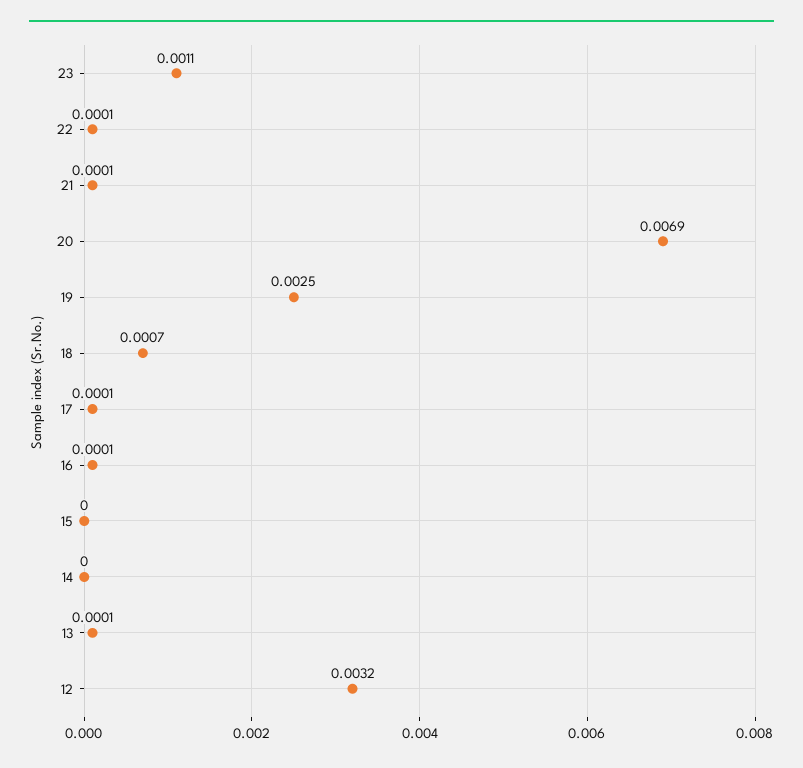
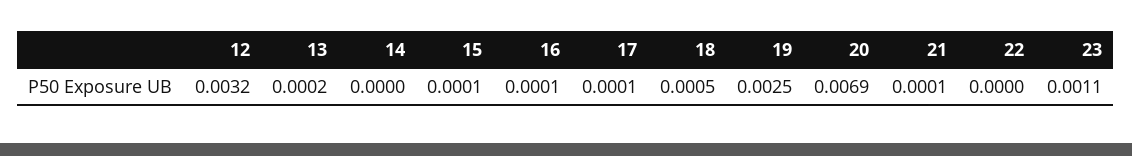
  {
    "23": 0.0011,
-   "22": 0.0001,
+   "22": 0,
    "21": 0.0001,
    "20": 0.0069,
    "19": 0.0025,
-   "18": 0.0007,
+   "18": 0.0005,
    "17": 0.0001,
    "16": 0.0001,
-   "15": 0,
+   "15": 0.0001,
    "14": 0,
-   "13": 0.0001,
+   "13": 0.0002,
    "12": 0.0032
  }

